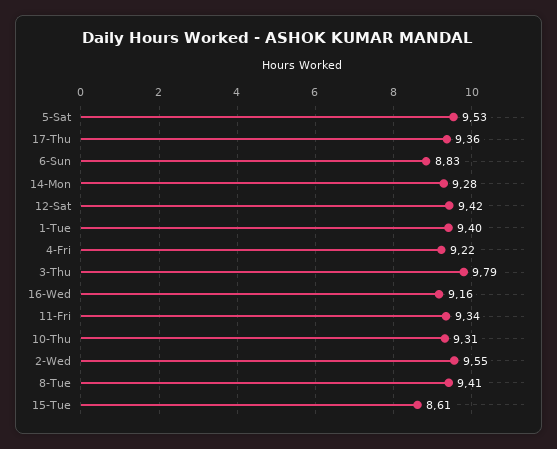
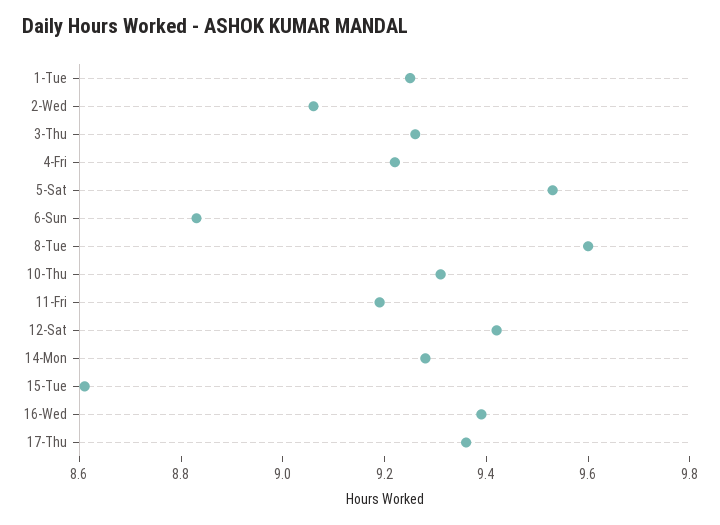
  {
    "5-Sat": 9.53,
    "17-Thu": 9.36,
    "6-Sun": 8.83,
    "14-Mon": 9.28,
    "12-Sat": 9.42,
-   "1-Tue": 9.4,
+   "1-Tue": 9.25,
    "4-Fri": 9.22,
-   "3-Thu": 9.79,
+   "3-Thu": 9.25,
-   "16-Wed": 9.16,
+   "16-Wed": 9.4,
-   "11-Fri": 9.34,
+   "11-Fri": 9.2,
    "10-Thu": 9.31,
-   "2-Wed": 9.55,
+   "2-Wed": 9.05,
-   "8-Tue": 9.41,
+   "8-Tue": 9.6,
    "15-Tue": 8.61
  }

